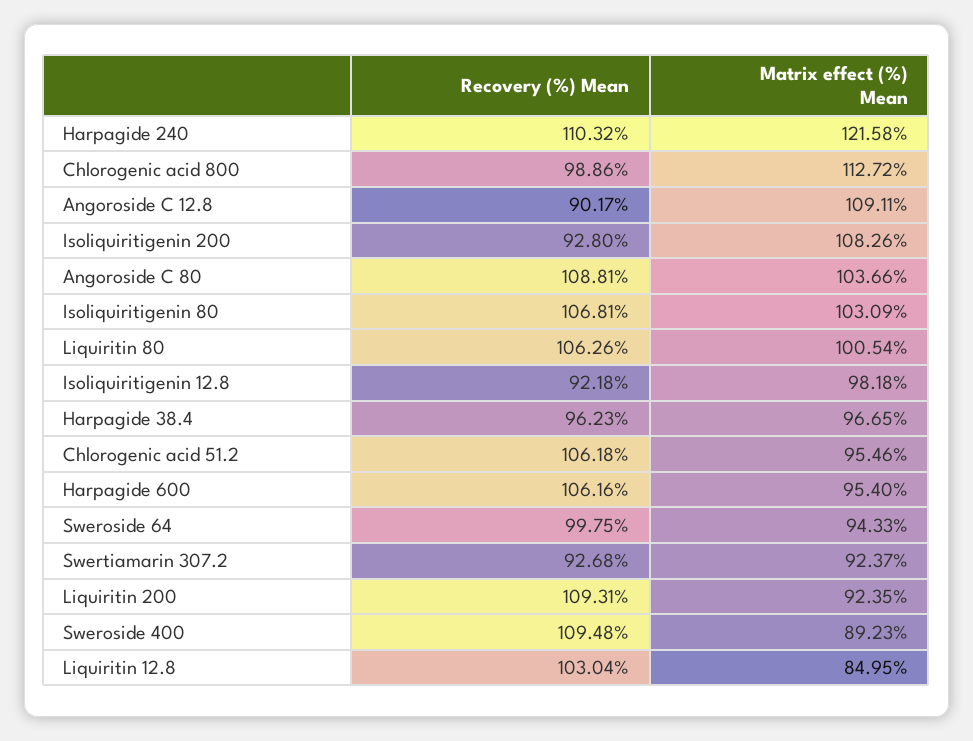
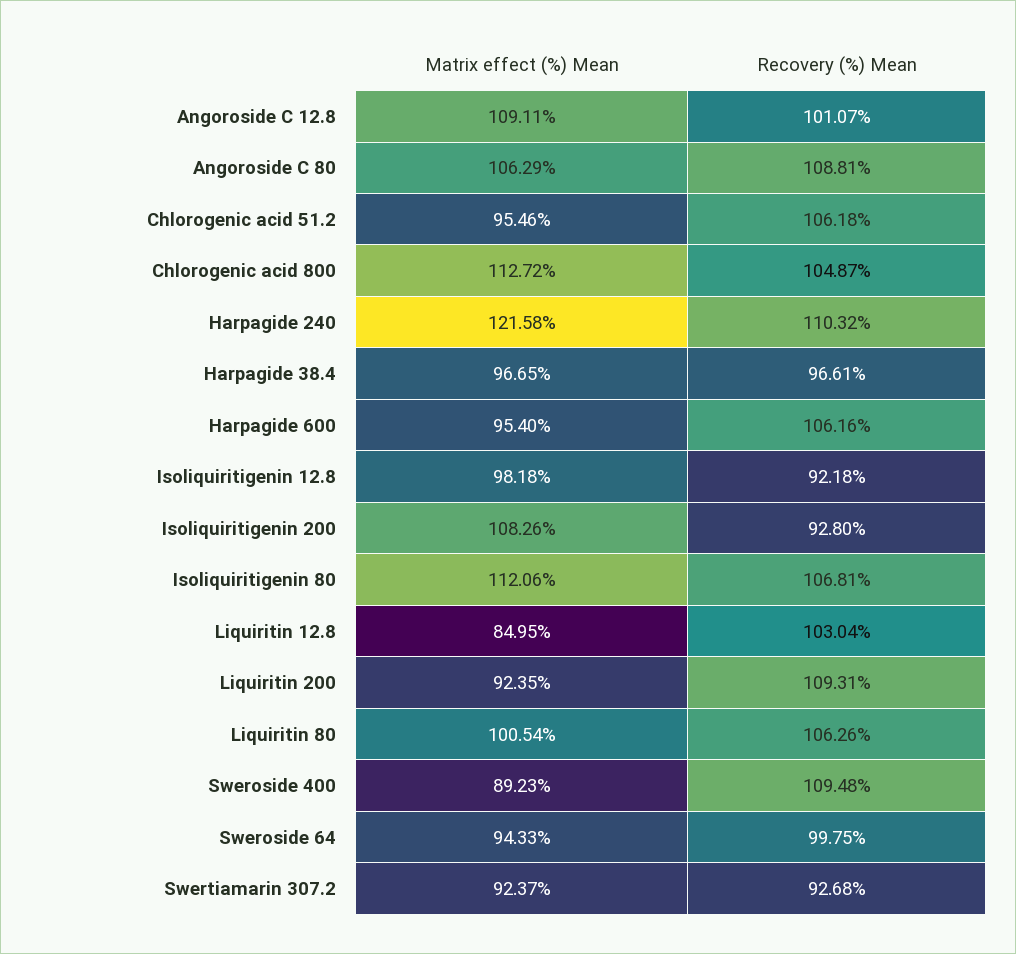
  {
    "Recovery (%) Mean": {
      "Harpagide 240": 110.32,
-     "Chlorogenic acid 800": 98.86,
+     "Chlorogenic acid 800": 104.87,
-     "Angoroside C 12.8": 90.17,
+     "Angoroside C 12.8": 101.07,
      "Isoliquiritigenin 200": 92.8,
      "Angoroside C 80": 108.81,
      "Isoliquiritigenin 80": 106.81,
      "Liquiritin 80": 106.26,
      "Isoliquiritigenin 12.8": 92.18,
-     "Harpagide 38.4": 96.23,
+     "Harpagide 38.4": 96.61,
      "Chlorogenic acid 51.2": 106.18,
      "Harpagide 600": 106.16,
      "Sweroside 64": 99.75,
      "Swertiamarin 307.2": 92.68,
      "Liquiritin 200": 109.31,
      "Sweroside 400": 109.48,
      "Liquiritin 12.8": 103.04
    },
    "Matrix effect (%) Mean": {
      "Harpagide 240": 121.58,
      "Chlorogenic acid 800": 112.72,
      "Angoroside C 12.8": 109.11,
      "Isoliquiritigenin 200": 108.26,
-     "Angoroside C 80": 103.66,
+     "Angoroside C 80": 106.29,
-     "Isoliquiritigenin 80": 103.09,
+     "Isoliquiritigenin 80": 112.06,
      "Liquiritin 80": 100.54,
      "Isoliquiritigenin 12.8": 98.18,
      "Harpagide 38.4": 96.65,
      "Chlorogenic acid 51.2": 95.46,
      "Harpagide 600": 95.4,
      "Sweroside 64": 94.33,
      "Swertiamarin 307.2": 92.37,
      "Liquiritin 200": 92.35,
      "Sweroside 400": 89.23,
      "Liquiritin 12.8": 84.95
    }
  }

